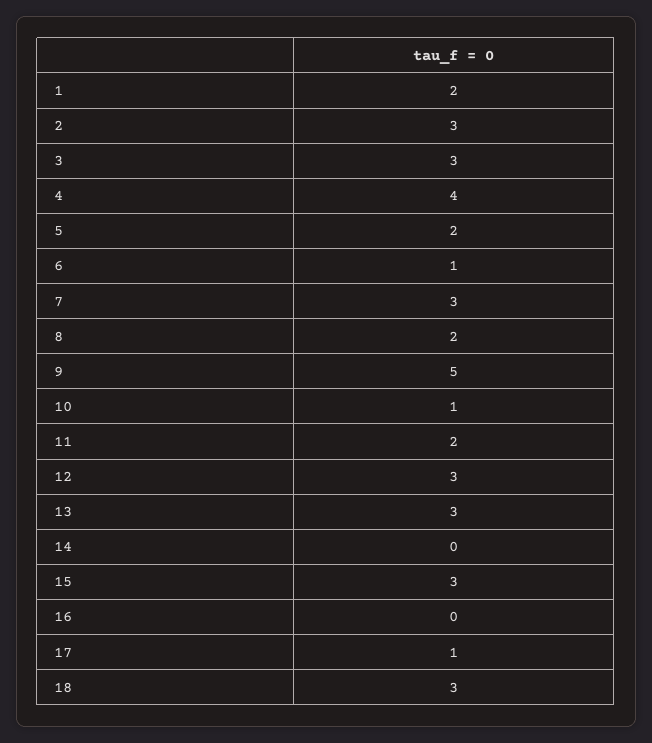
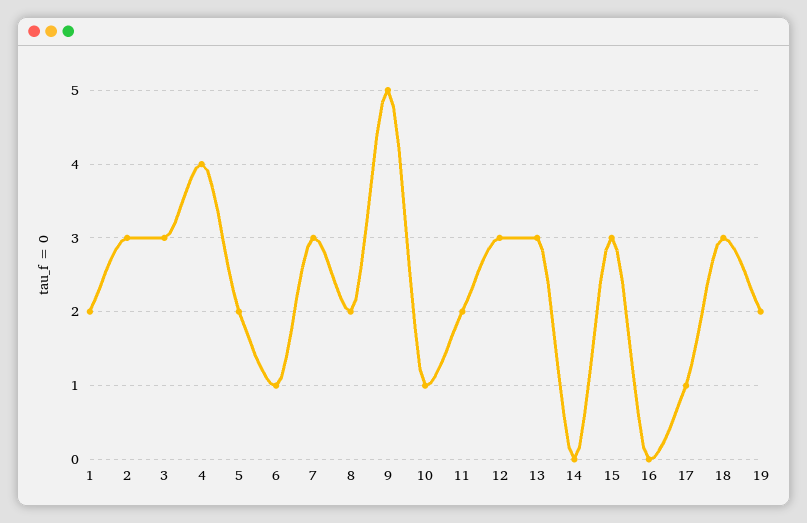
  {
    "1": 2,
    "2": 3,
    "3": 3,
    "4": 4,
    "5": 2,
    "6": 1,
    "7": 3,
    "8": 2,
    "9": 5,
    "10": 1,
    "11": 2,
    "12": 3,
    "13": 3,
    "14": 0,
    "15": 3,
    "16": 0,
    "17": 1,
-   "18": 3
+   "18": 3,
+   "19": 2
  }

